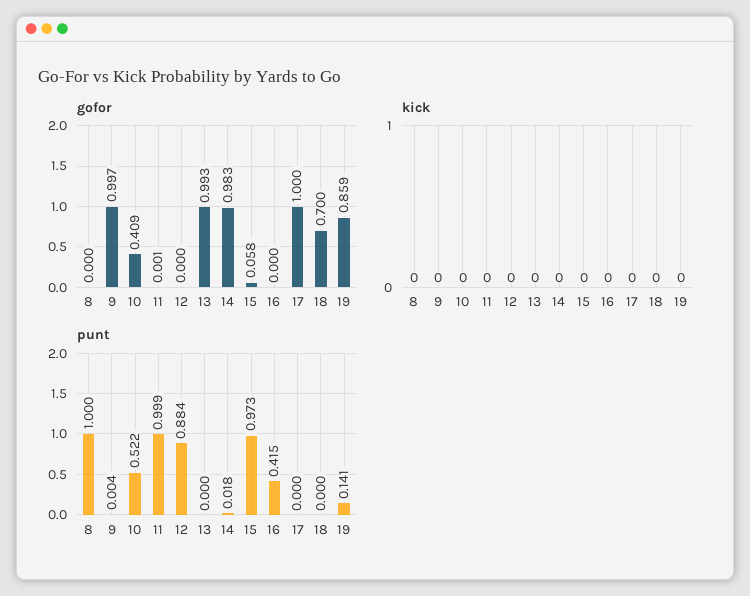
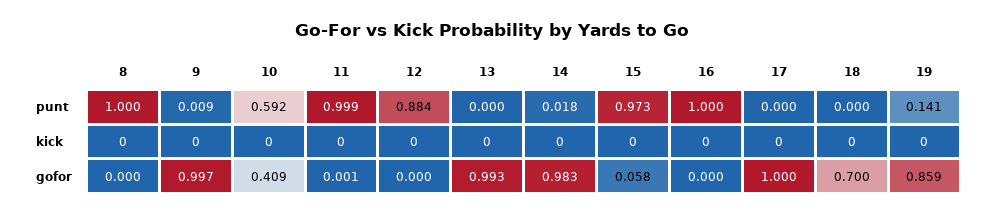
  {
    "gofor": {
      "8": 0,
      "9": 0.997,
      "10": 0.409,
      "11": 0.001,
      "12": 0,
      "13": 0.993,
      "14": 0.983,
      "15": 0.058,
      "16": 0,
      "17": 1,
      "18": 0.7,
      "19": 0.859
    },
    "kick": {
      "8": 0,
      "9": 0,
      "10": 0,
      "11": 0,
      "12": 0,
      "13": 0,
      "14": 0,
      "15": 0,
      "16": 0,
      "17": 0,
      "18": 0,
      "19": 0
    },
    "punt": {
      "8": 1,
-     "9": 0.004,
+     "9": 0.009,
-     "10": 0.522,
+     "10": 0.592,
      "11": 0.999,
      "12": 0.884,
      "13": 0,
      "14": 0.018,
      "15": 0.973,
-     "16": 0.415,
+     "16": 1,
      "17": 0,
      "18": 0,
      "19": 0.141
    }
  }

